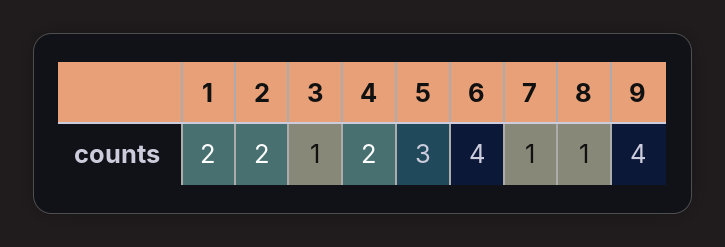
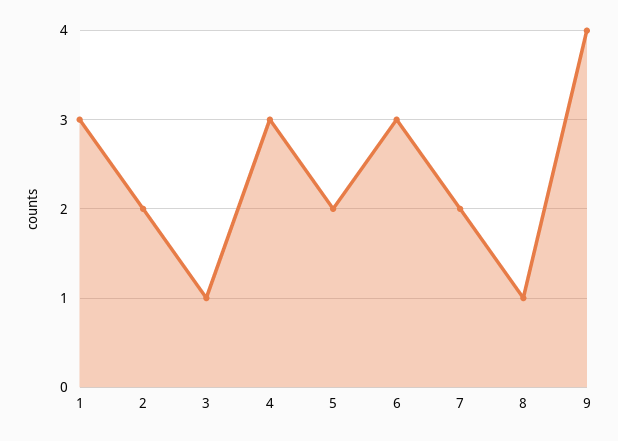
  {
-   "1": 2,
+   "1": 3,
    "2": 2,
    "3": 1,
-   "4": 2,
+   "4": 3,
-   "5": 3,
+   "5": 2,
-   "6": 4,
+   "6": 3,
-   "7": 1,
+   "7": 2,
    "8": 1,
    "9": 4
  }

